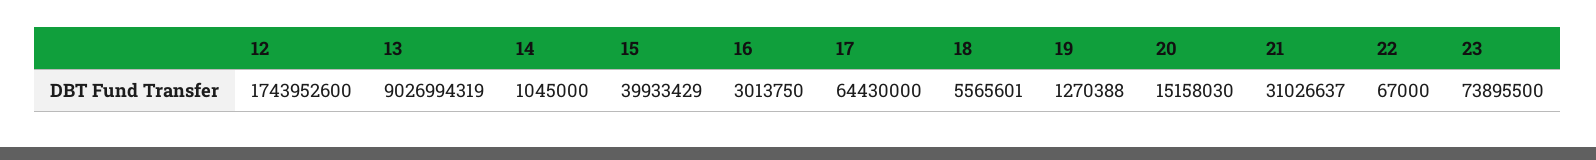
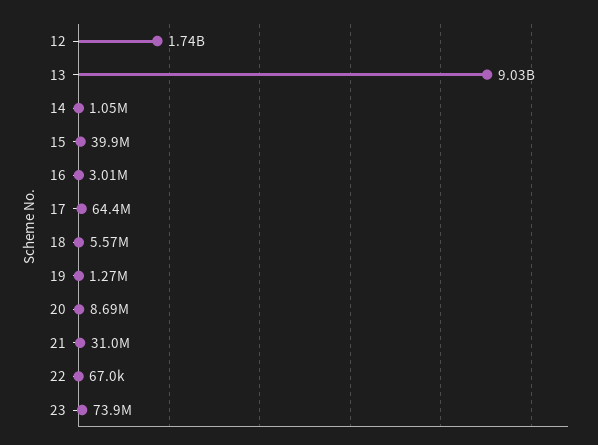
  {
    "12": 1743952600,
    "13": 9026994319,
    "14": 1045000,
    "15": 39933429,
    "16": 3013750,
    "17": 64430000,
    "18": 5565601,
    "19": 1270388,
-   "20": 15158030,
+   "20": 8690000,
    "21": 31026637,
    "22": 67000,
    "23": 73895500
  }

